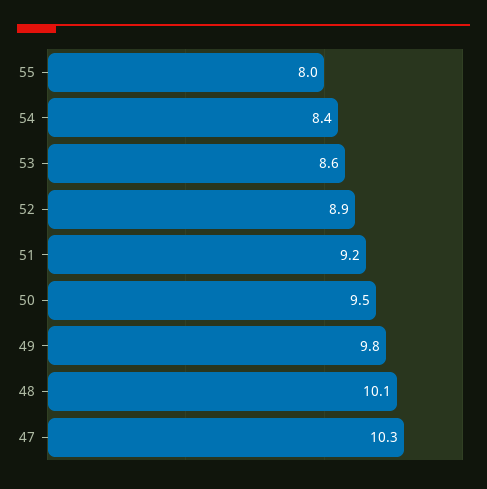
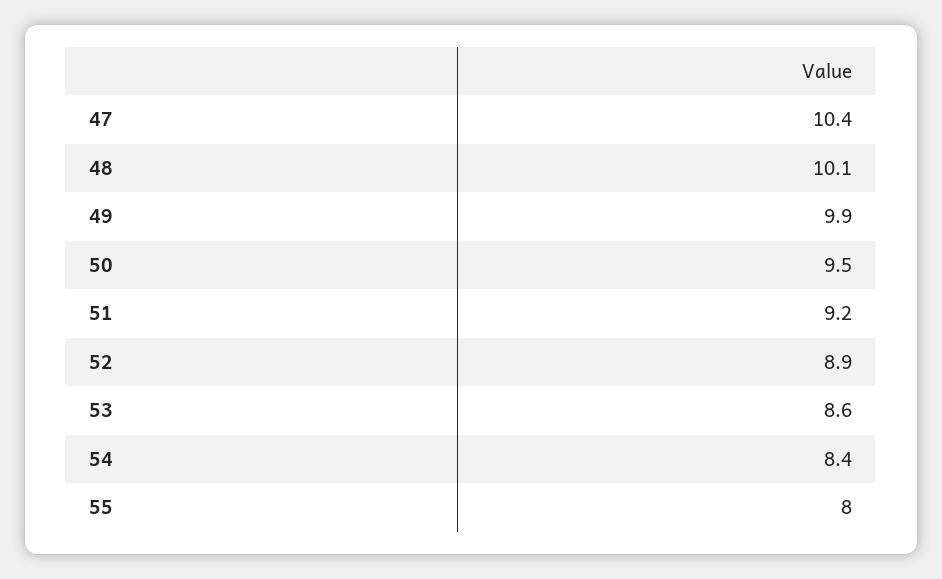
  {
    "55": 8,
    "54": 8.4,
    "53": 8.6,
    "52": 8.9,
    "51": 9.2,
    "50": 9.5,
-   "49": 9.8,
+   "49": 9.9,
    "48": 10.1,
-   "47": 10.3
+   "47": 10.4
  }

